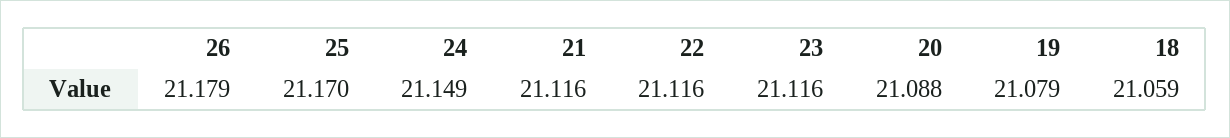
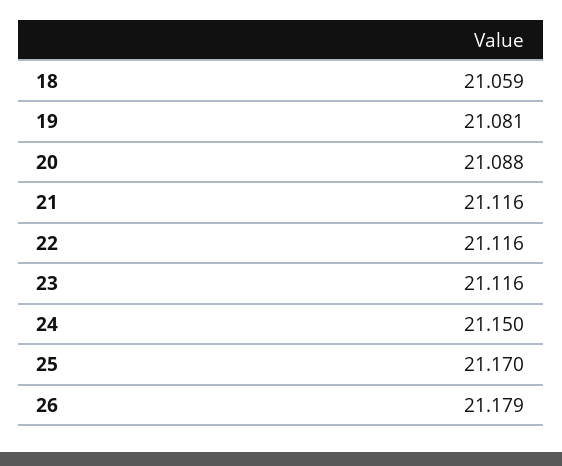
  {
    "26": 21.179,
    "25": 21.17,
-   "24": 21.149,
+   "24": 21.15,
    "21": 21.116,
    "22": 21.116,
    "23": 21.116,
    "20": 21.088,
-   "19": 21.079,
+   "19": 21.081,
    "18": 21.059
  }

